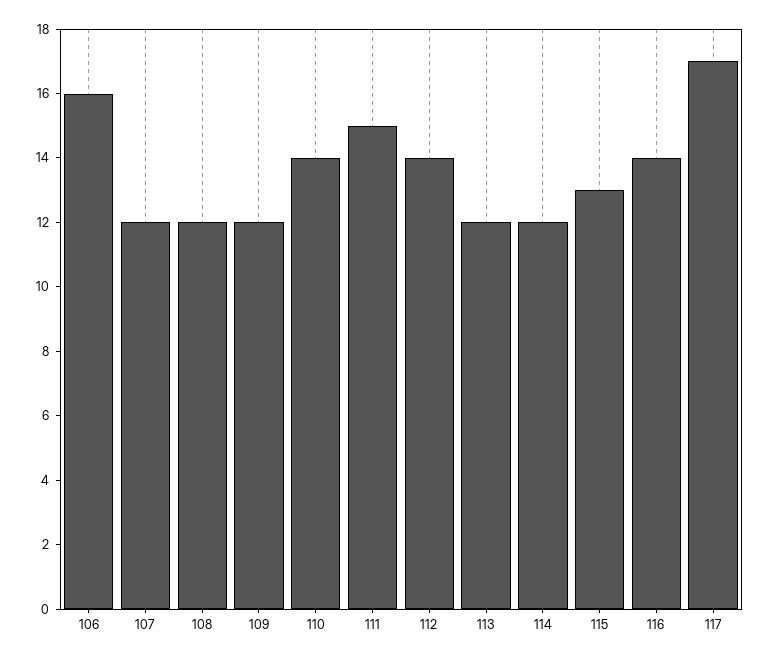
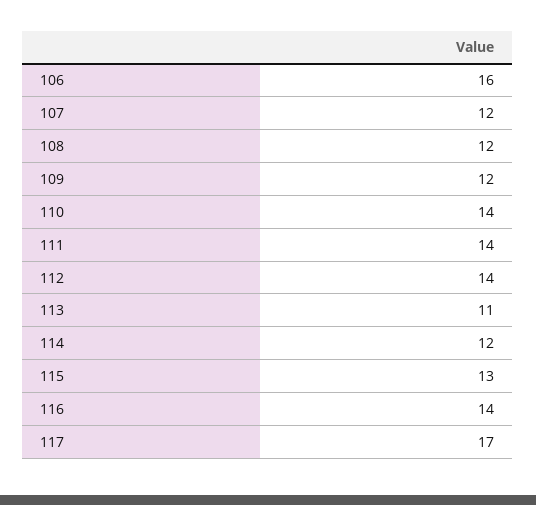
  {
    "106": 16,
    "107": 12,
    "108": 12,
    "109": 12,
    "110": 14,
-   "111": 15,
+   "111": 14,
    "112": 14,
-   "113": 12,
+   "113": 11,
    "114": 12,
    "115": 13,
    "116": 14,
    "117": 17
  }

